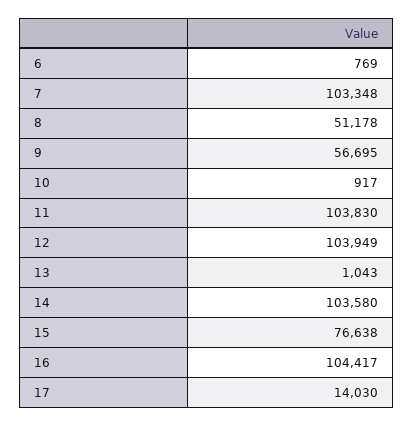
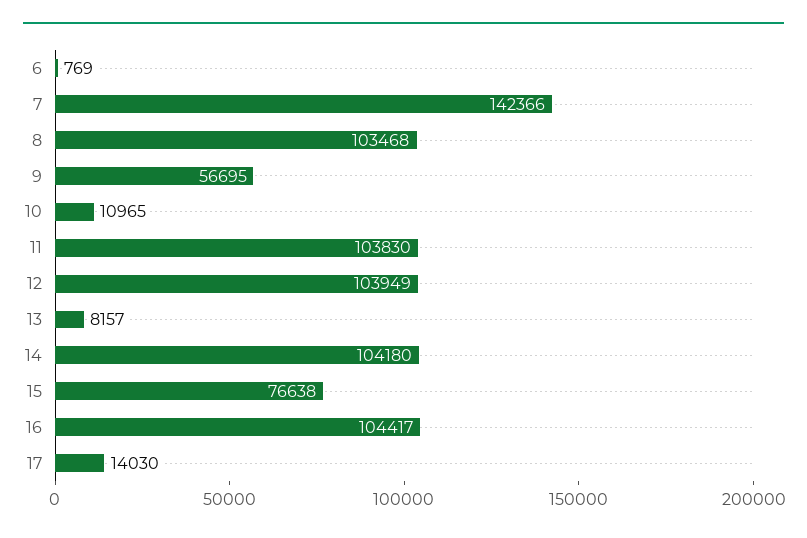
  {
    "6": 769,
-   "7": 103348,
+   "7": 142366,
-   "8": 51178,
+   "8": 103468,
    "9": 56695,
-   "10": 917,
+   "10": 10965,
    "11": 103830,
    "12": 103949,
-   "13": 1043,
+   "13": 8157,
-   "14": 103580,
+   "14": 104180,
    "15": 76638,
    "16": 104417,
    "17": 14030
  }

